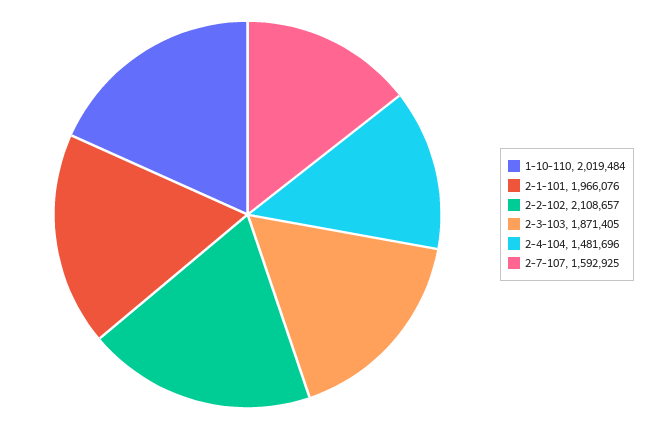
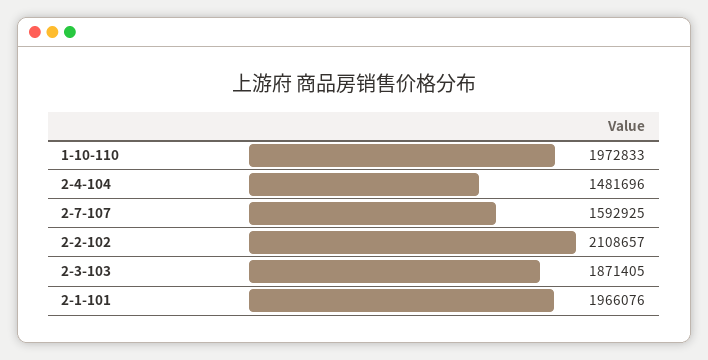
  {
-   "1-10-110": 2019484,
+   "1-10-110": 1972833,
    "2-1-101": 1966076,
    "2-2-102": 2108657,
    "2-3-103": 1871405,
    "2-4-104": 1481696,
    "2-7-107": 1592925
  }

